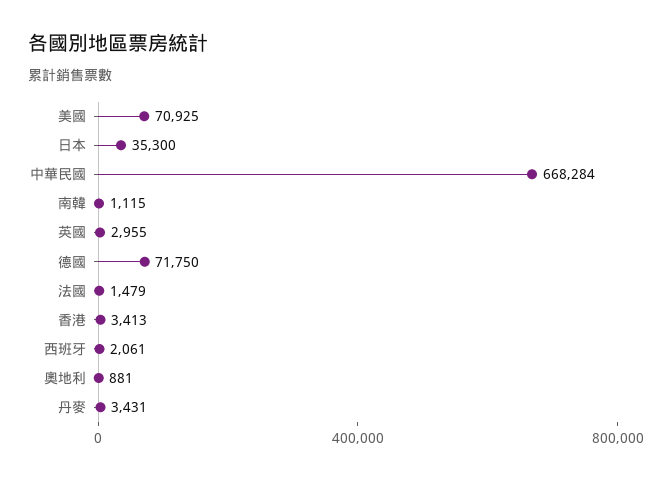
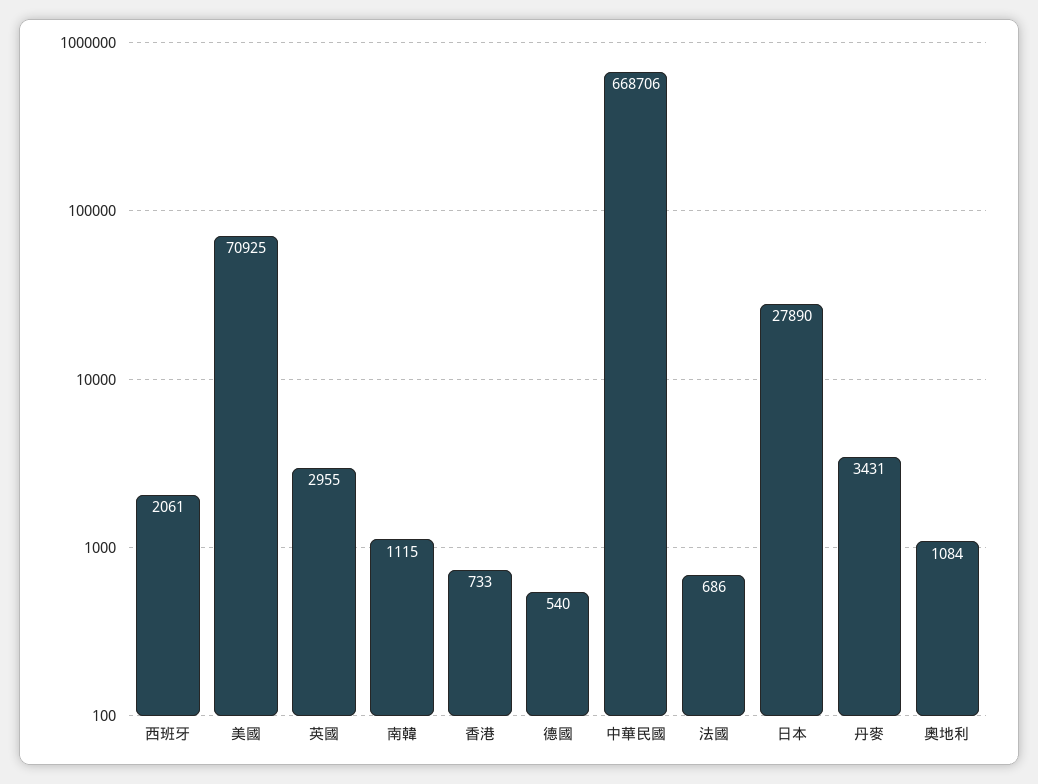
  {
    "美國": 70925,
-   "日本": 35300,
+   "日本": 27890,
-   "中華民國": 668284,
+   "中華民國": 668706,
    "南韓": 1115,
    "英國": 2955,
-   "德國": 71750,
+   "德國": 540,
-   "法國": 1479,
+   "法國": 686,
-   "香港": 3413,
+   "香港": 733,
    "西班牙": 2061,
-   "奧地利": 881,
+   "奧地利": 1084,
    "丹麥": 3431
  }

